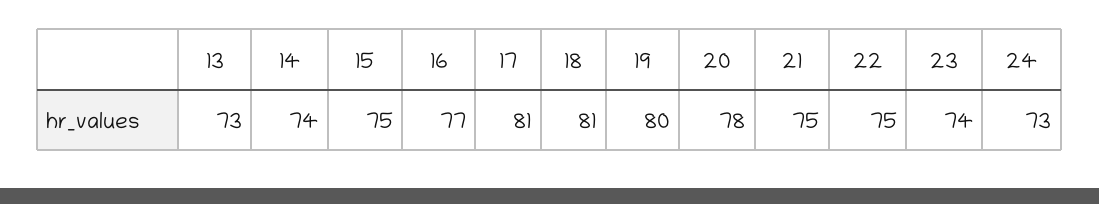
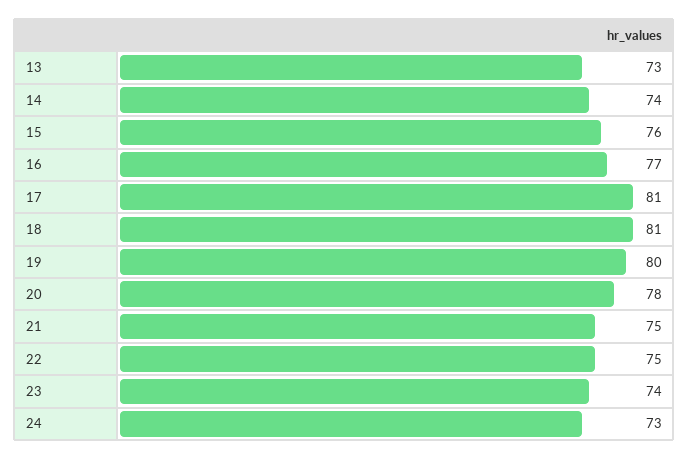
  {
    "13": 73,
    "14": 74,
-   "15": 75,
+   "15": 76,
    "16": 77,
    "17": 81,
    "18": 81,
    "19": 80,
    "20": 78,
    "21": 75,
    "22": 75,
    "23": 74,
    "24": 73
  }

